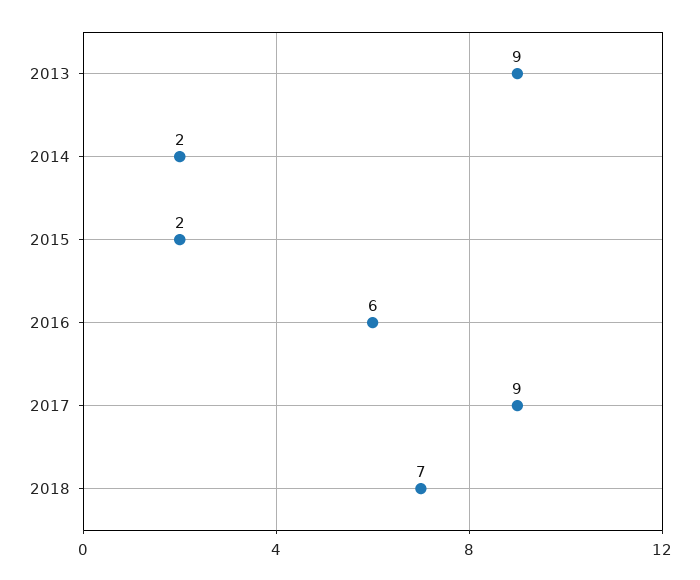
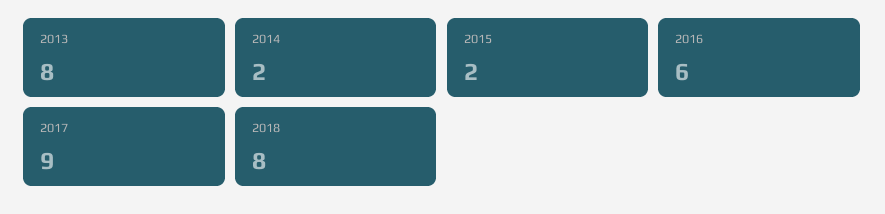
  {
-   "2013": 9,
+   "2013": 8,
    "2014": 2,
    "2015": 2,
    "2016": 6,
    "2017": 9,
-   "2018": 7
+   "2018": 8
  }

